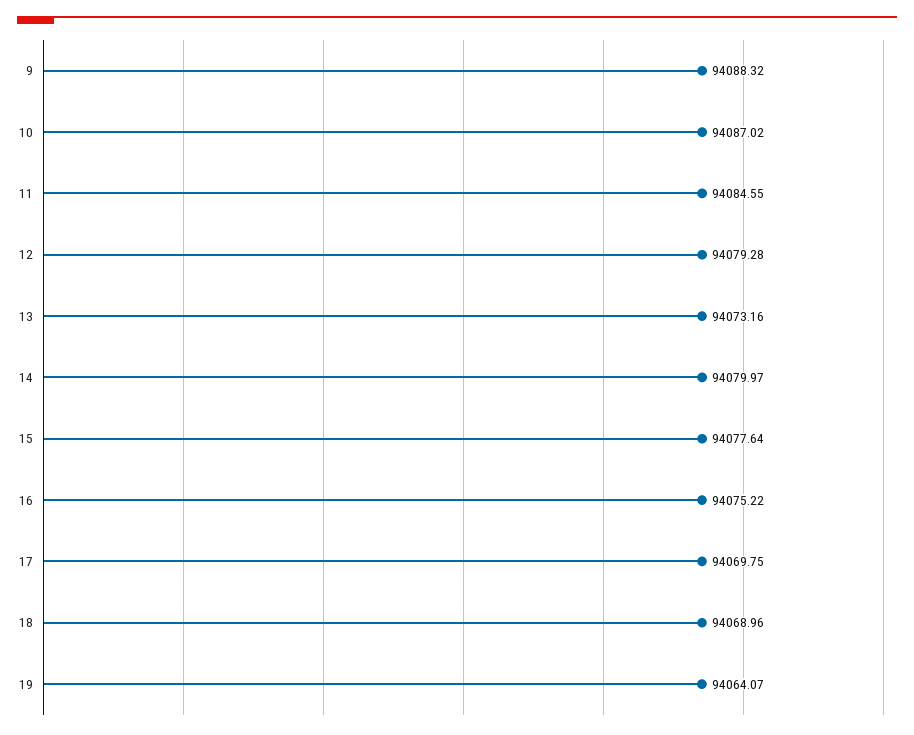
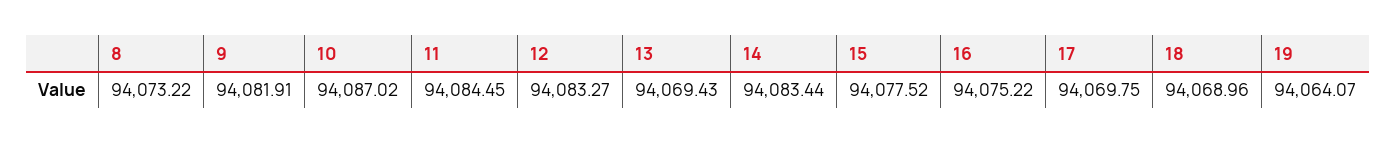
  {
-   "9": 94088.32,
+   "9": 94081.91,
    "10": 94087.02,
-   "11": 94084.55,
+   "11": 94084.45,
-   "12": 94079.28,
+   "12": 94083.27,
-   "13": 94073.16,
+   "13": 94069.43,
-   "14": 94079.97,
+   "14": 94083.44,
-   "15": 94077.64,
+   "15": 94077.52,
    "16": 94075.22,
    "17": 94069.75,
    "18": 94068.96,
-   "19": 94064.07
+   "19": 94064.07,
+   "8": 94073.22
  }

